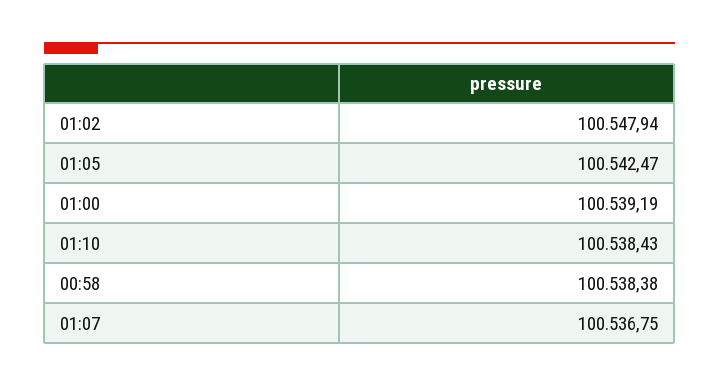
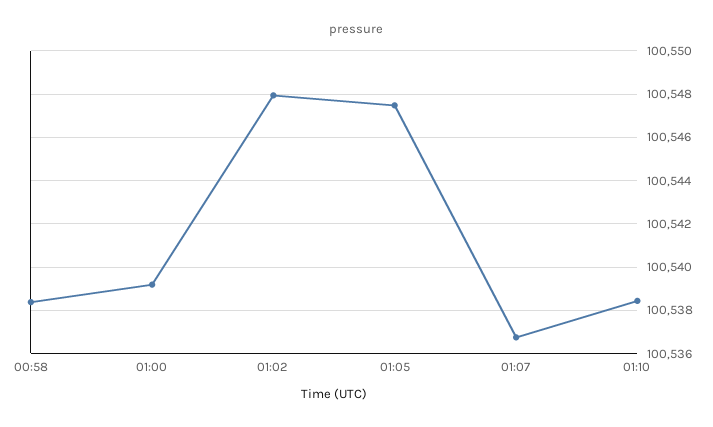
  {
    "01:02": 100547.94,
-   "01:05": 100542.47,
+   "01:05": 100547.5,
    "01:00": 100539.19,
    "01:10": 100538.43,
    "00:58": 100538.38,
    "01:07": 100536.75
  }

